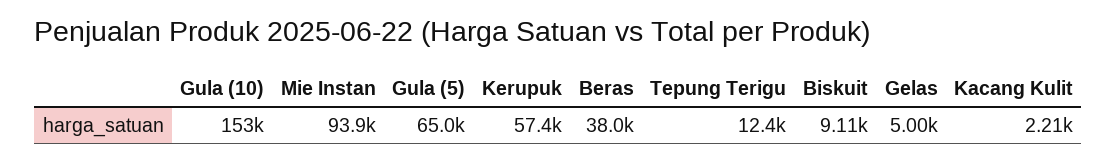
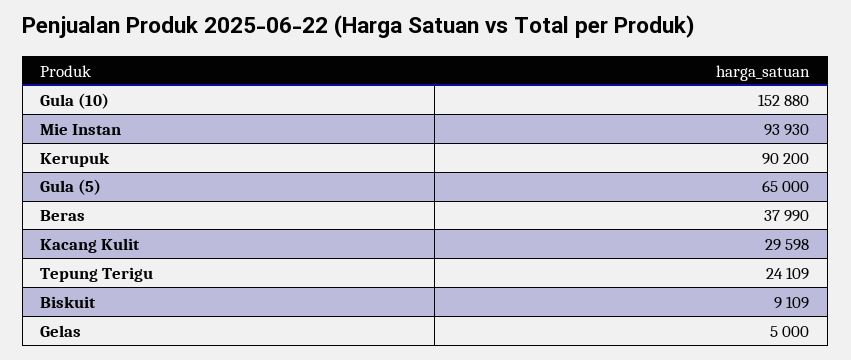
  {
    "Gula (10)": 152880,
    "Mie Instan": 93930,
    "Gula (5)": 65000,
-   "Kerupuk": 57400,
+   "Kerupuk": 90200,
    "Beras": 37990,
-   "Tepung Terigu": 12400,
+   "Tepung Terigu": 24109,
    "Biskuit": 9109,
    "Gelas": 5000,
-   "Kacang Kulit": 2210
+   "Kacang Kulit": 29598
  }

